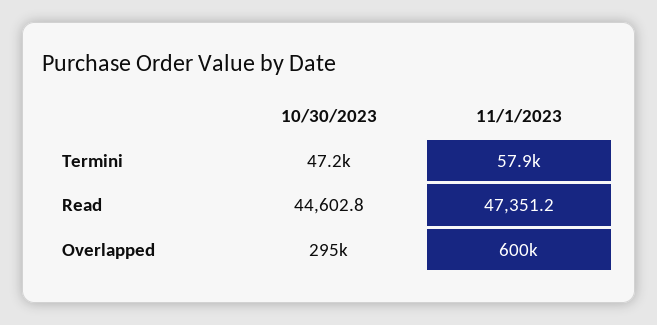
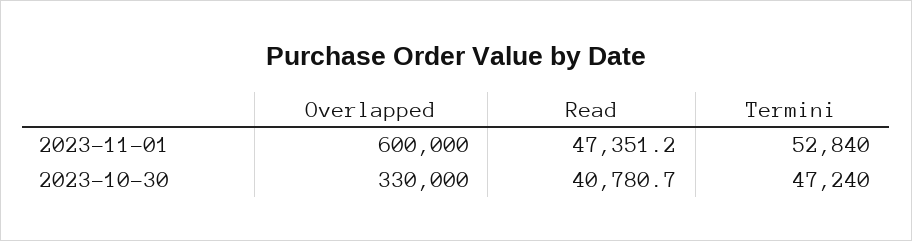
  {
    "10/30/2023": {
      "Termini": 47240,
-     "Read": 44602.8,
+     "Read": 40780.7,
-     "Overlapped": 295000
+     "Overlapped": 330000
    },
    "11/1/2023": {
-     "Termini": 57900,
+     "Termini": 52840,
      "Read": 47351.2,
      "Overlapped": 600000
    }
  }

